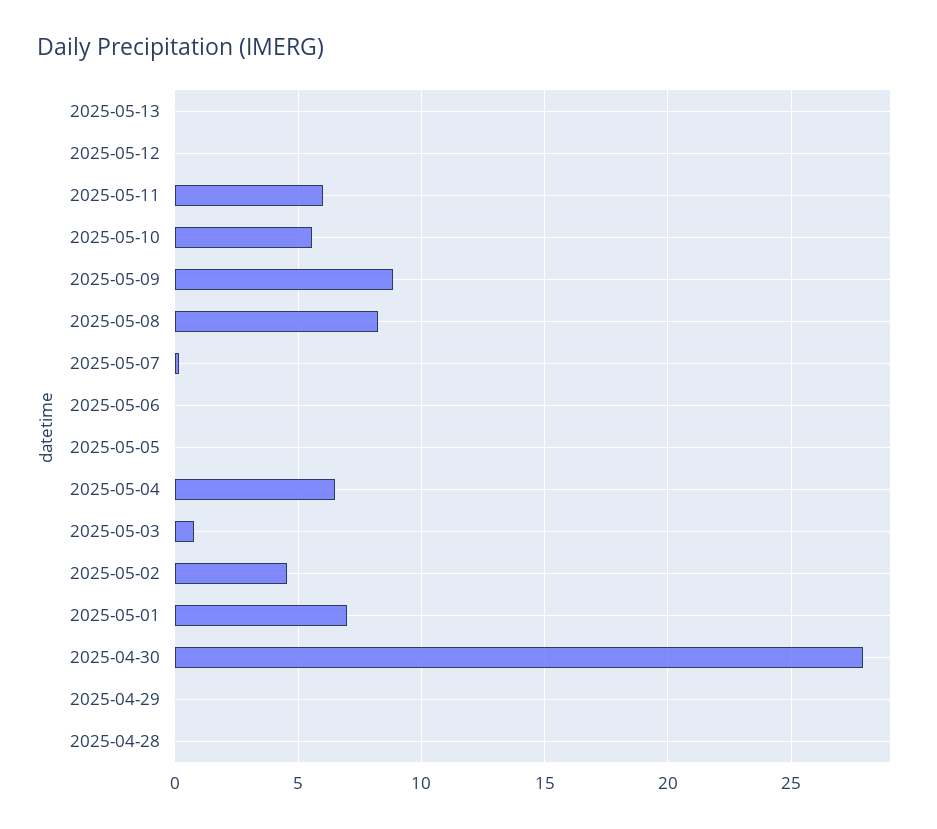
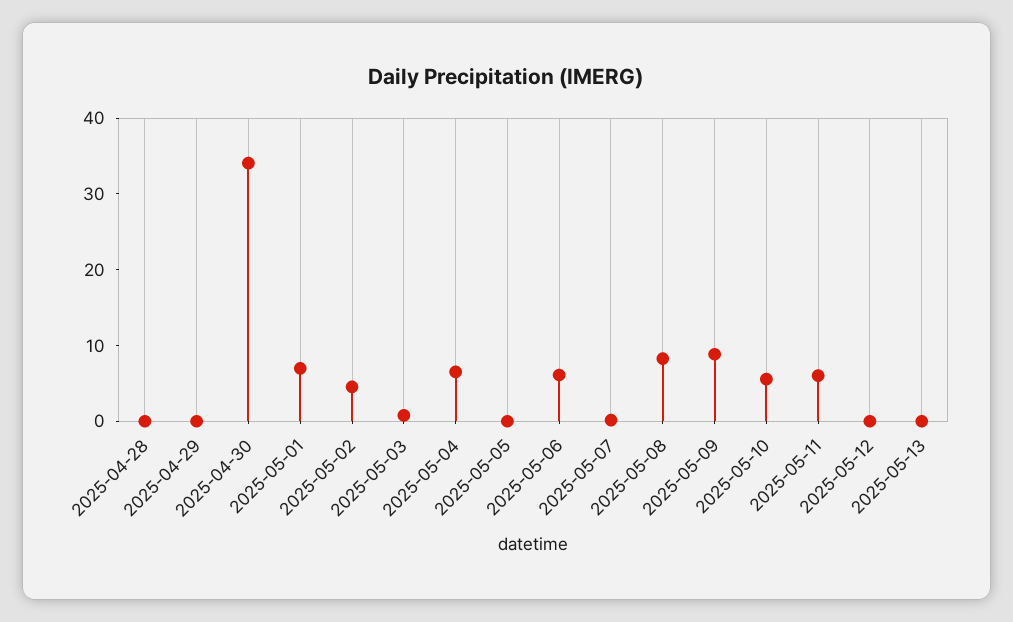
  {
    "2025-05-13": 0,
    "2025-05-12": 0,
    "2025-05-11": 6,
    "2025-05-10": 5.5,
    "2025-05-09": 9,
    "2025-05-08": 8.5,
    "2025-05-07": 0,
-   "2025-05-06": 0,
+   "2025-05-06": 6,
    "2025-05-05": 0,
    "2025-05-04": 6.5,
    "2025-05-03": 1,
    "2025-05-02": 4.5,
    "2025-05-01": 7,
-   "2025-04-30": 28,
+   "2025-04-30": 34,
    "2025-04-29": 0,
    "2025-04-28": 0
  }

